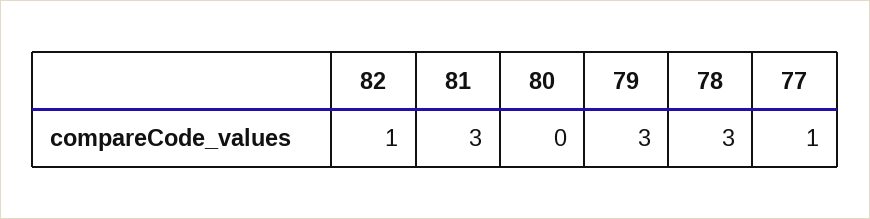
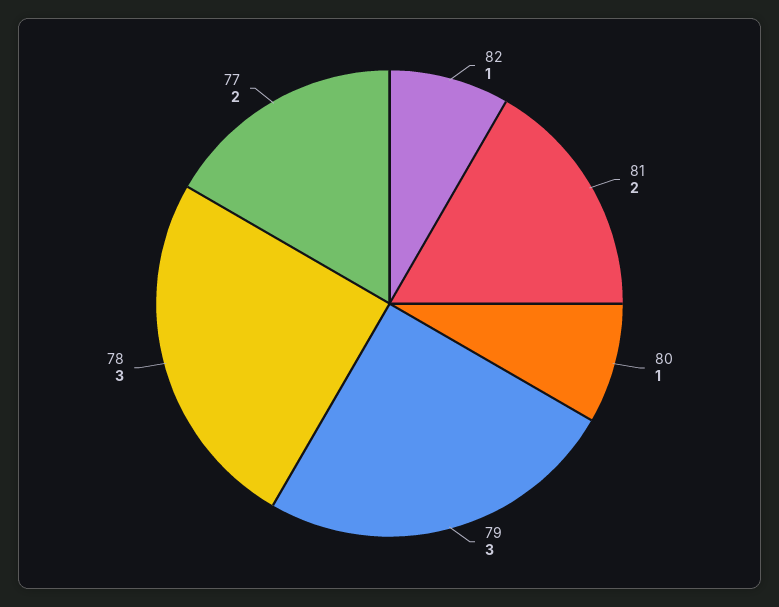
  {
    "82": 1,
-   "81": 3,
+   "81": 2,
-   "80": 0,
+   "80": 1,
    "79": 3,
    "78": 3,
-   "77": 1
+   "77": 2
  }

